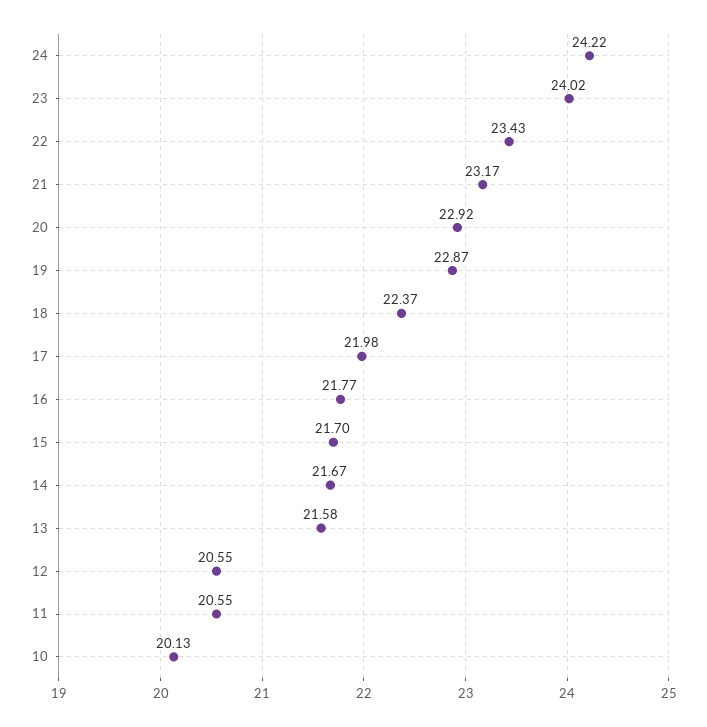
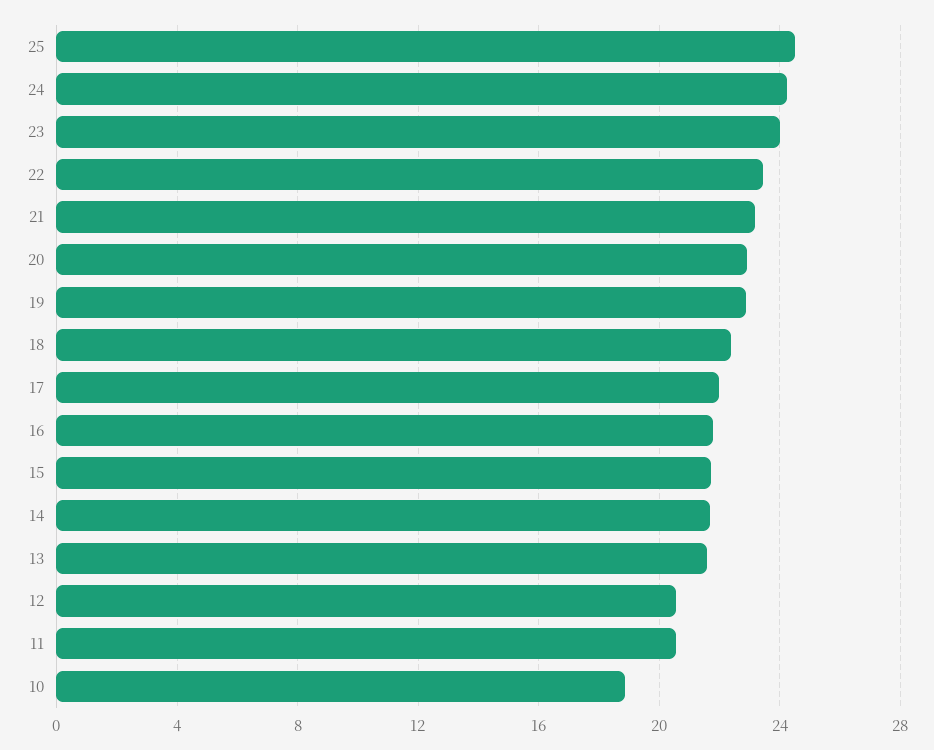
  {
    "24": 24.22,
    "23": 24.02,
    "22": 23.43,
    "21": 23.17,
    "20": 22.92,
    "19": 22.87,
    "18": 22.37,
    "17": 21.98,
    "16": 21.77,
    "15": 21.7,
    "14": 21.67,
    "13": 21.58,
    "12": 20.55,
    "11": 20.55,
-   "10": 20.13
+   "10": 19,
+   "25": 24.5
  }

